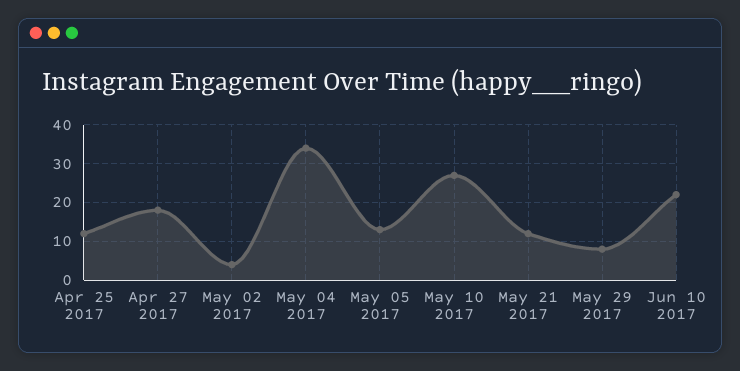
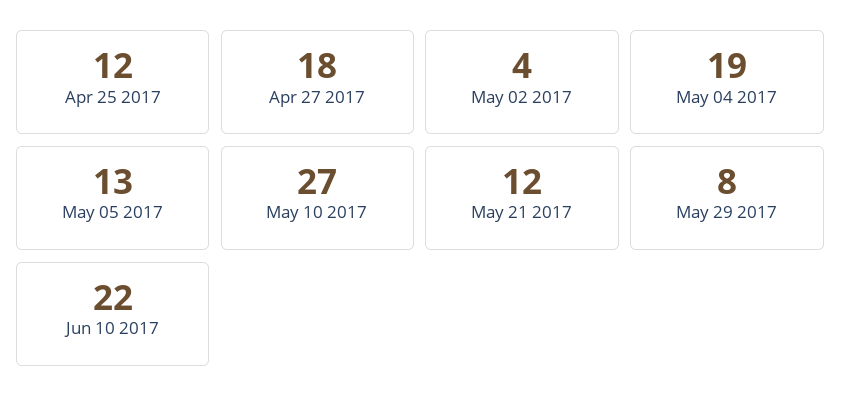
  {
    "Apr 25 2017": 12,
    "Apr 27 2017": 18,
    "May 02 2017": 4,
-   "May 04 2017": 35,
+   "May 04 2017": 19,
    "May 05 2017": 13,
    "May 10 2017": 27,
    "May 21 2017": 12,
    "May 29 2017": 8,
    "Jun 10 2017": 22
  }

